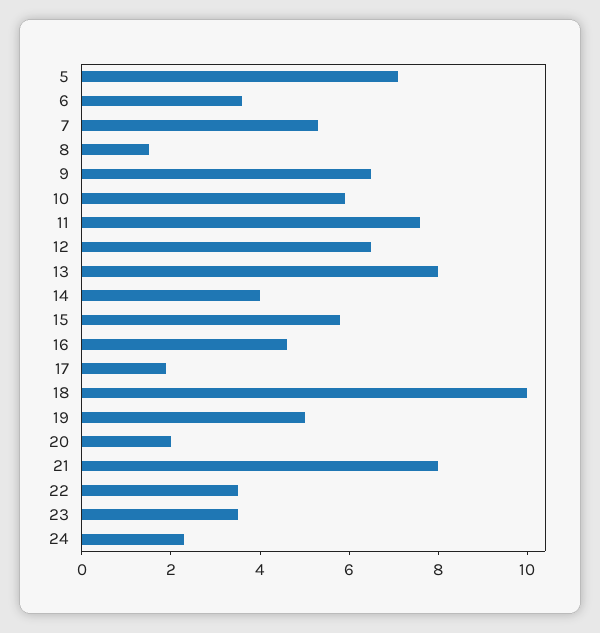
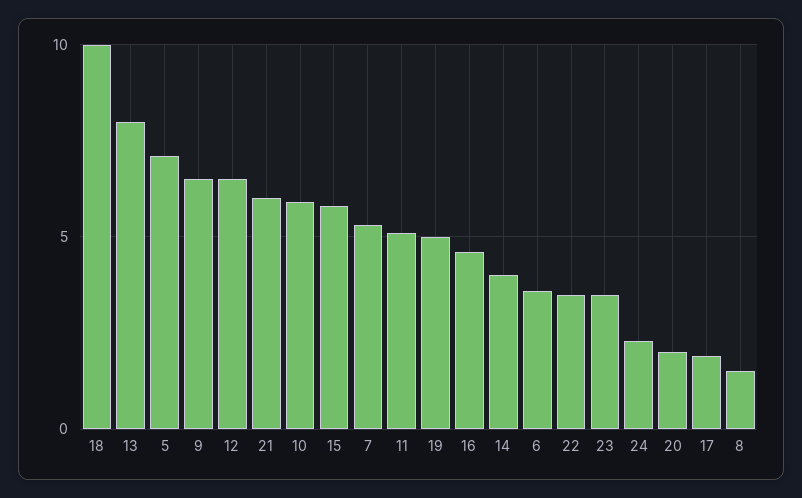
  {
    "5": 7,
    "6": 3.5,
    "7": 5.5,
    "8": 1.5,
    "9": 6.5,
    "10": 6,
-   "11": 7.5,
+   "11": 5,
    "12": 6.5,
    "13": 8,
    "14": 4,
    "15": 6,
    "16": 4.5,
    "17": 2,
    "18": 10,
    "19": 5,
    "20": 2,
-   "21": 8,
+   "21": 6,
    "22": 3.5,
    "23": 3.5,
    "24": 2.5
  }

